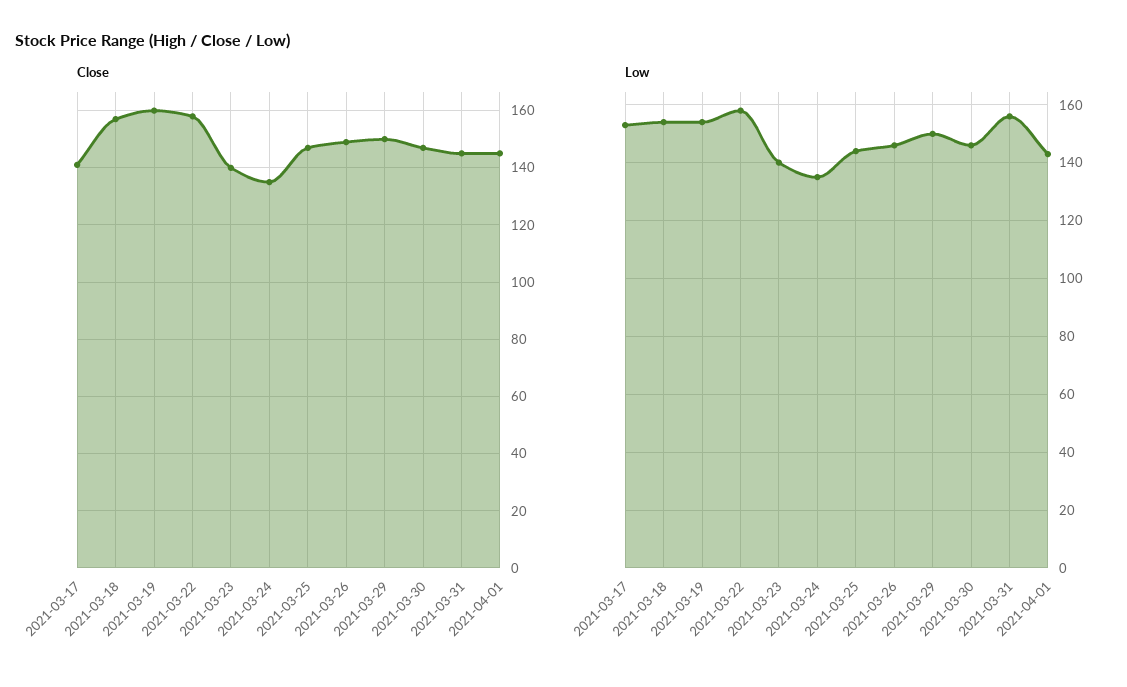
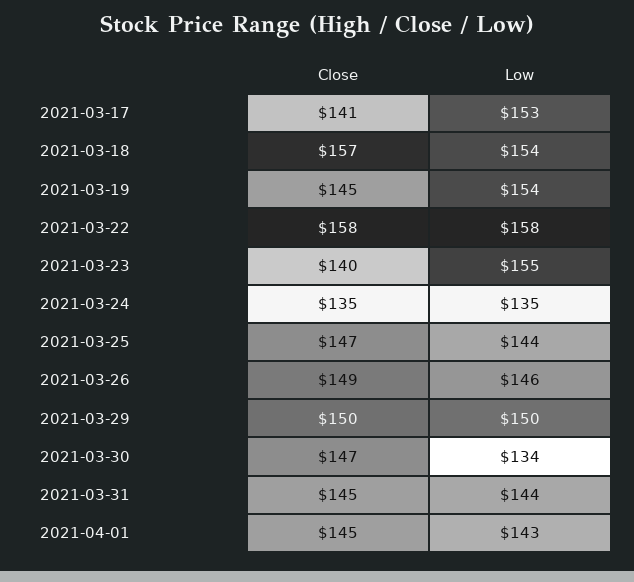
  {
    "Close": {
      "2021-03-17": 141,
      "2021-03-18": 157,
-     "2021-03-19": 160,
+     "2021-03-19": 145,
      "2021-03-22": 158,
      "2021-03-23": 140,
      "2021-03-24": 135,
      "2021-03-25": 147,
      "2021-03-26": 149,
      "2021-03-29": 150,
      "2021-03-30": 147,
      "2021-03-31": 145,
      "2021-04-01": 145
    },
    "Low": {
      "2021-03-17": 153,
      "2021-03-18": 154,
      "2021-03-19": 154,
      "2021-03-22": 158,
-     "2021-03-23": 140,
+     "2021-03-23": 155,
      "2021-03-24": 135,
      "2021-03-25": 144,
      "2021-03-26": 146,
      "2021-03-29": 150,
-     "2021-03-30": 145,
+     "2021-03-30": 134,
-     "2021-03-31": 155,
+     "2021-03-31": 144,
      "2021-04-01": 143
    }
  }

